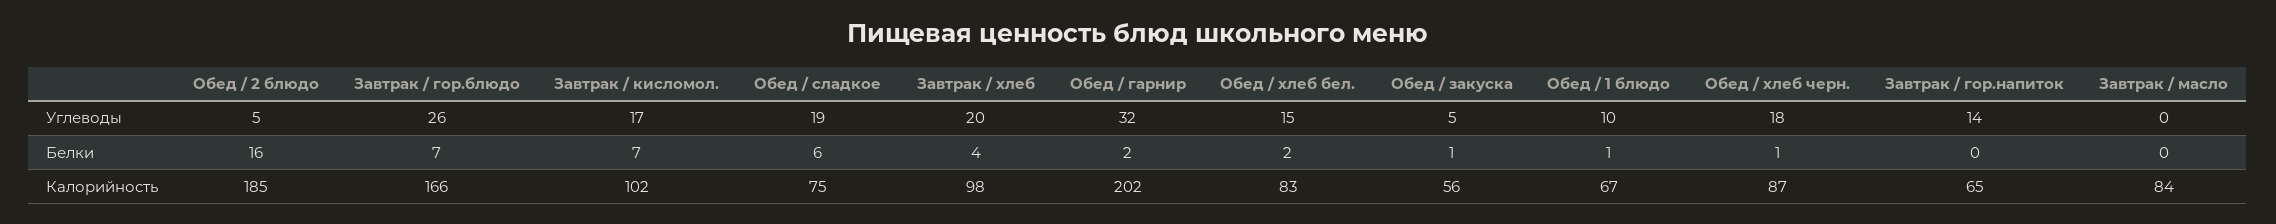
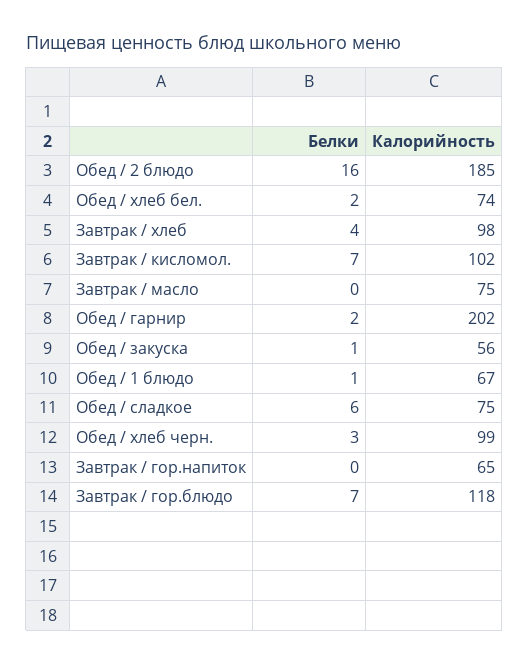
  {
    "Обед / 2 блюдо": {
-     "Углеводы": 5,
      "Белки": 16,
      "Калорийность": 185
    },
    "Завтрак / гор.блюдо": {
-     "Углеводы": 26,
      "Белки": 7,
-     "Калорийность": 166
+     "Калорийность": 118
    },
    "Завтрак / кисломол.": {
-     "Углеводы": 17,
      "Белки": 7,
      "Калорийность": 102
    },
    "Обед / сладкое": {
-     "Углеводы": 19,
      "Белки": 6,
      "Калорийность": 75
    },
    "Завтрак / хлеб": {
-     "Углеводы": 20,
      "Белки": 4,
      "Калорийность": 98
    },
    "Обед / гарнир": {
-     "Углеводы": 32,
      "Белки": 2,
      "Калорийность": 202
    },
    "Обед / хлеб бел.": {
-     "Углеводы": 15,
      "Белки": 2,
-     "Калорийность": 83
+     "Калорийность": 74
    },
    "Обед / закуска": {
-     "Углеводы": 5,
      "Белки": 1,
      "Калорийность": 56
    },
    "Обед / 1 блюдо": {
-     "Углеводы": 10,
      "Белки": 1,
      "Калорийность": 67
    },
    "Обед / хлеб черн.": {
-     "Углеводы": 18,
-     "Белки": 1,
+     "Белки": 3,
-     "Калорийность": 87
+     "Калорийность": 99
    },
    "Завтрак / гор.напиток": {
-     "Углеводы": 14,
      "Белки": 0,
      "Калорийность": 65
    },
    "Завтрак / масло": {
-     "Углеводы": 0,
      "Белки": 0,
-     "Калорийность": 84
+     "Калорийность": 75
    }
  }

